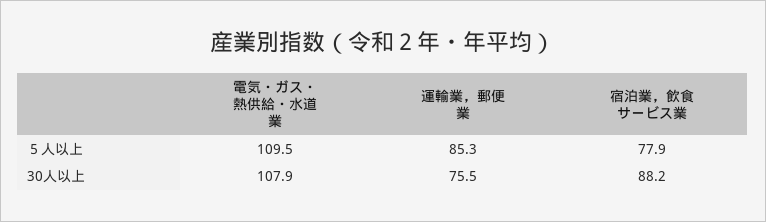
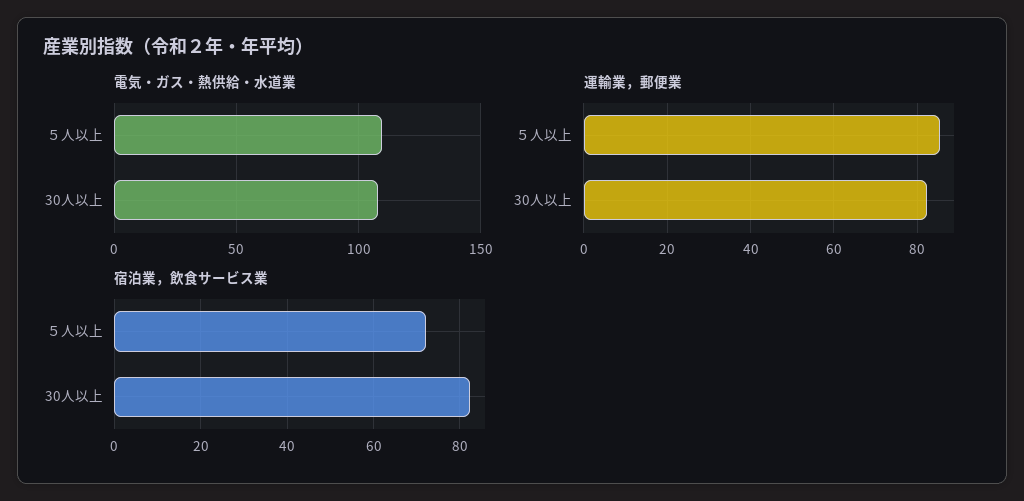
  {
    "電気・ガス・熱供給・水道業": {
      "５人以上": 109.5,
      "30人以上": 107.9
    },
    "運輸業，郵便業": {
      "５人以上": 85.3,
-     "30人以上": 75.5
+     "30人以上": 82
    },
    "宿泊業，飲食サービス業": {
-     "５人以上": 77.9,
+     "５人以上": 72,
-     "30人以上": 88.2
+     "30人以上": 82
    }
  }

